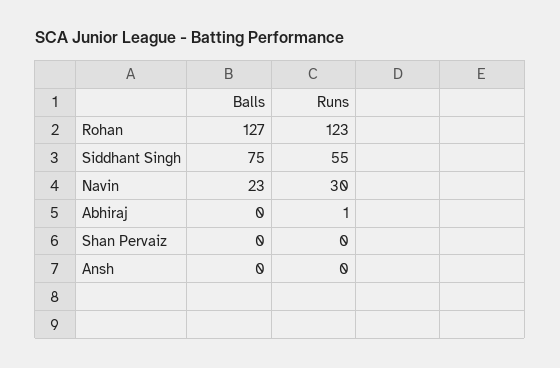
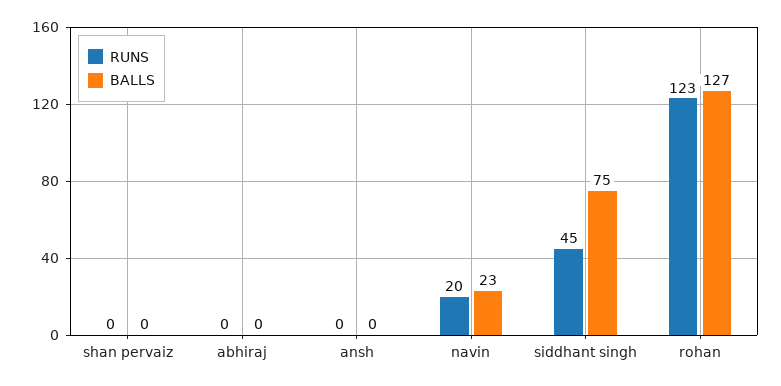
  {
    "Balls": {
      "Rohan": 127,
      "Siddhant Singh": 75,
      "Navin": 23,
      "Abhiraj": 0,
      "Shan Pervaiz": 0,
      "Ansh": 0
    },
    "Runs": {
      "Rohan": 123,
-     "Siddhant Singh": 55,
+     "Siddhant Singh": 45,
-     "Navin": 30,
+     "Navin": 20,
-     "Abhiraj": 1,
+     "Abhiraj": 0,
      "Shan Pervaiz": 0,
      "Ansh": 0
    }
  }

